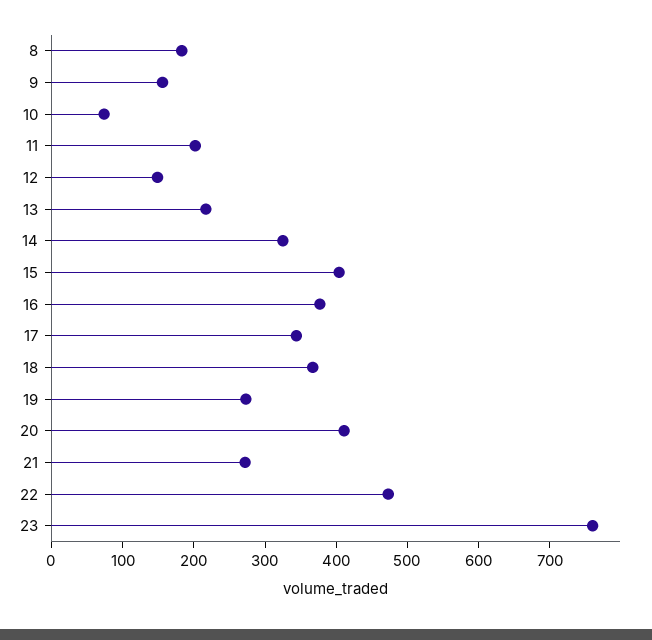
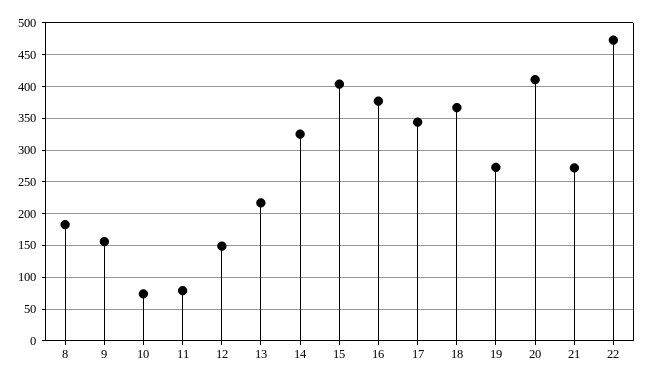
  {
    "8": 180,
    "9": 160,
    "10": 70,
-   "11": 200,
+   "11": 80,
    "12": 150,
    "13": 220,
    "14": 330,
    "15": 400,
    "16": 380,
    "17": 340,
    "18": 370,
    "19": 270,
    "20": 410,
    "21": 270,
-   "22": 470,
+   "22": 470
-   "23": 760
  }

